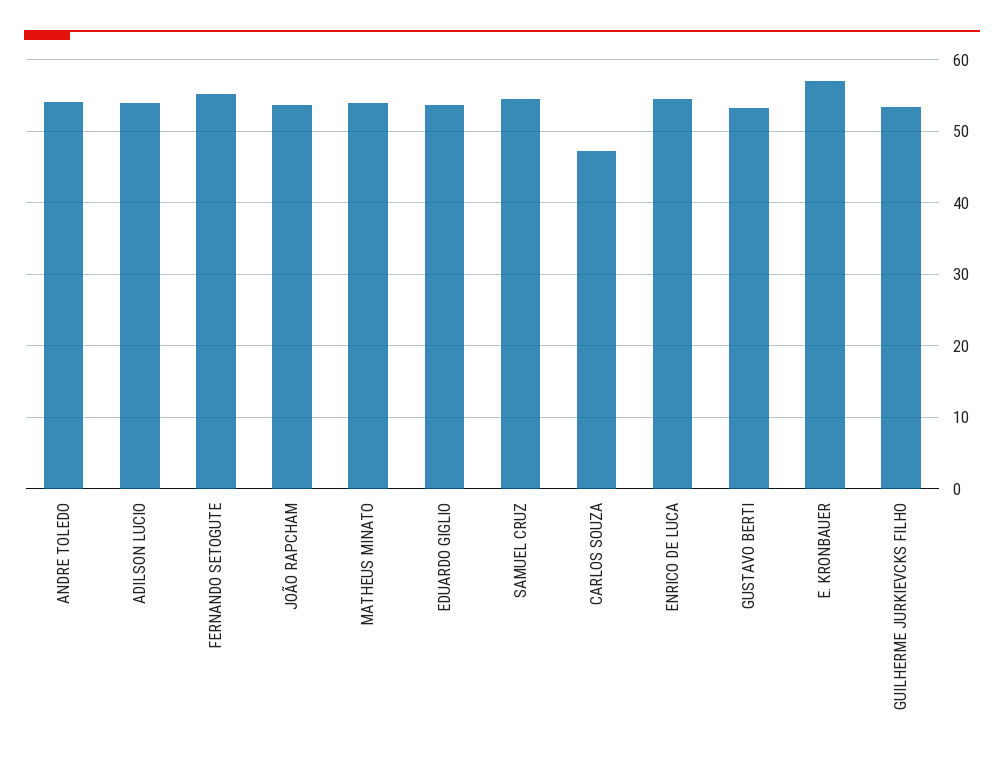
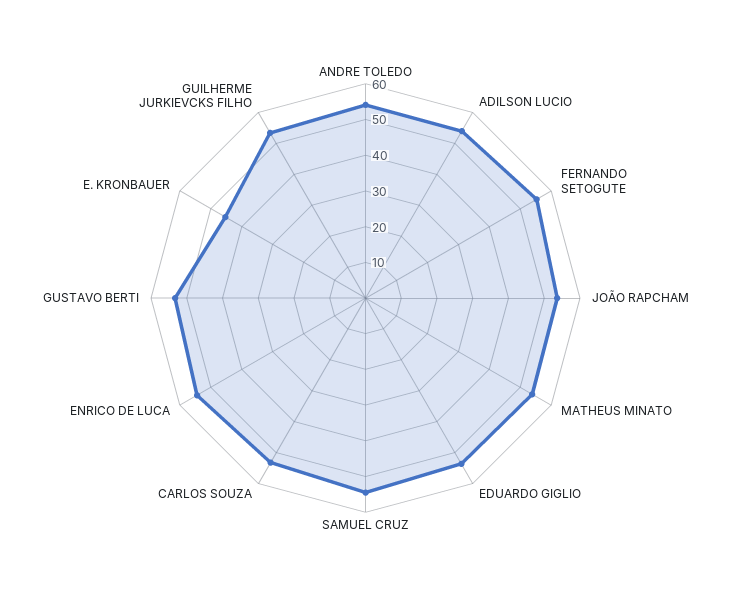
  {
    "ANDRE TOLEDO": 54,
    "ADILSON LUCIO": 54,
    "FERNANDO SETOGUTE": 55,
    "JOÃO RAPCHAM": 54,
    "MATHEUS MINATO": 54,
    "EDUARDO GIGLIO": 54,
    "SAMUEL CRUZ": 54,
-   "CARLOS SOUZA": 47,
+   "CARLOS SOUZA": 52.5,
    "ENRICO DE LUCA": 54,
    "GUSTAVO BERTI": 53,
-   "E. KRONBAUER": 57,
+   "E. KRONBAUER": 45,
    "GUILHERME JURKIEVCKS FILHO": 53
  }

